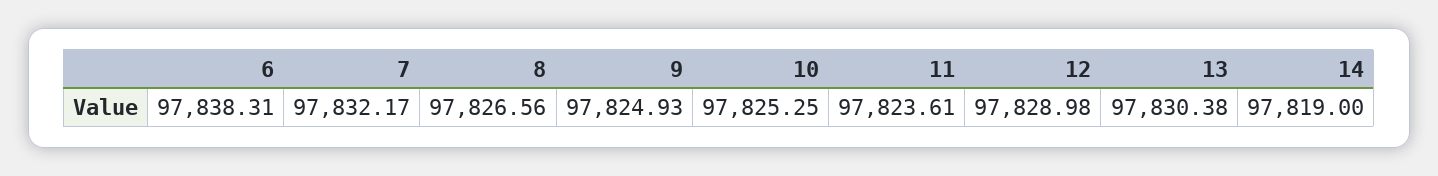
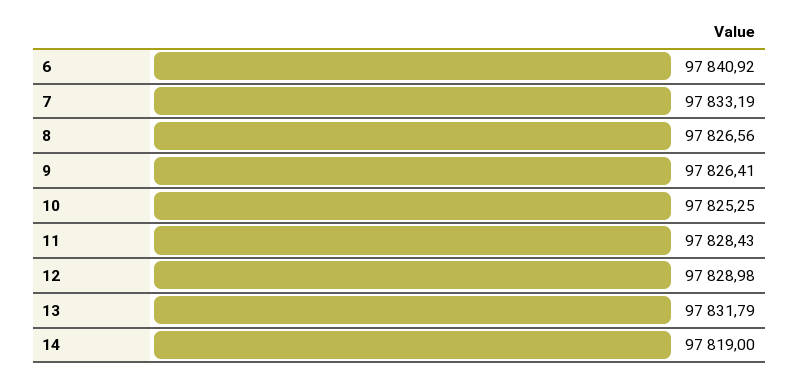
  {
-   "6": 97838.31,
+   "6": 97840.92,
-   "7": 97832.17,
+   "7": 97833.19,
    "8": 97826.56,
-   "9": 97824.93,
+   "9": 97826.41,
    "10": 97825.25,
-   "11": 97823.61,
+   "11": 97828.43,
    "12": 97828.98,
-   "13": 97830.38,
+   "13": 97831.79,
    "14": 97819
  }

